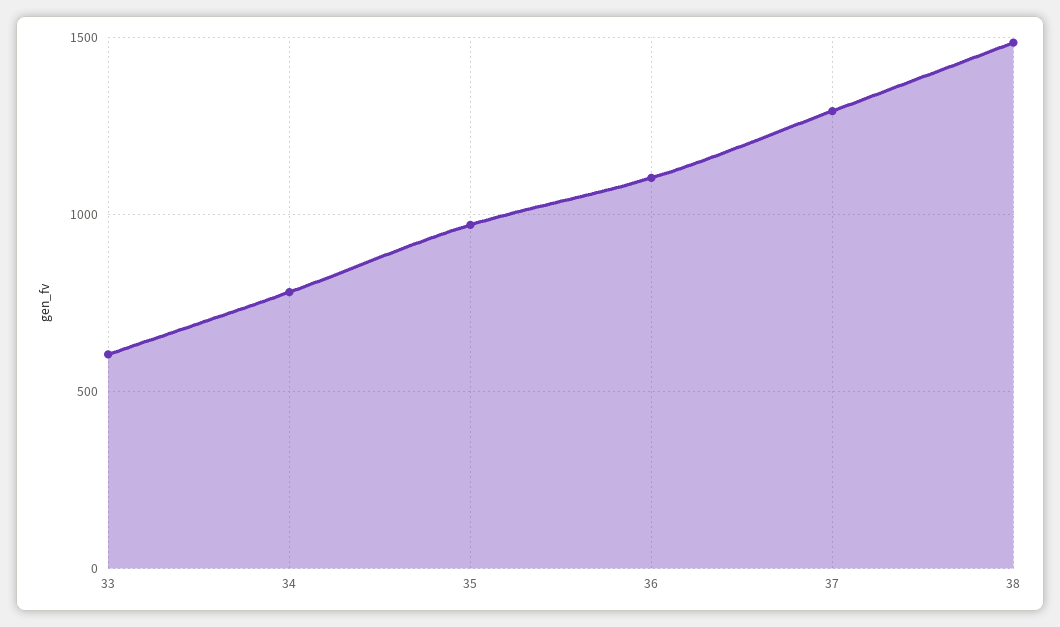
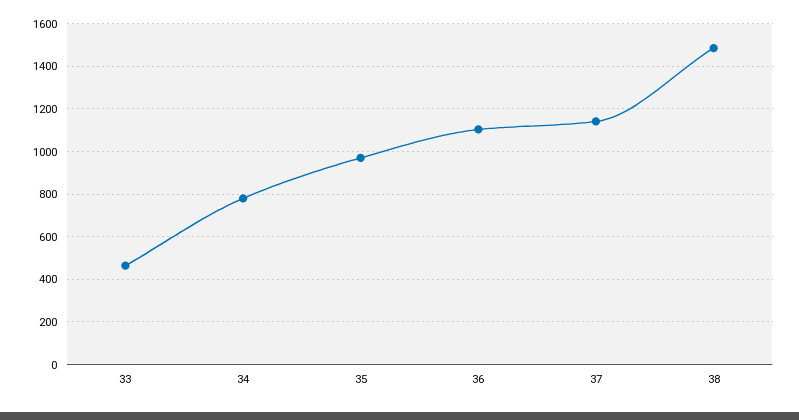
  {
-   "33": 600,
+   "33": 450,
    "34": 800,
    "35": 950,
    "36": 1100,
-   "37": 1300,
+   "37": 1150,
    "38": 1500
  }

